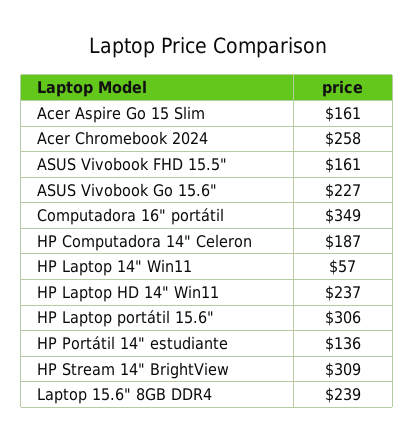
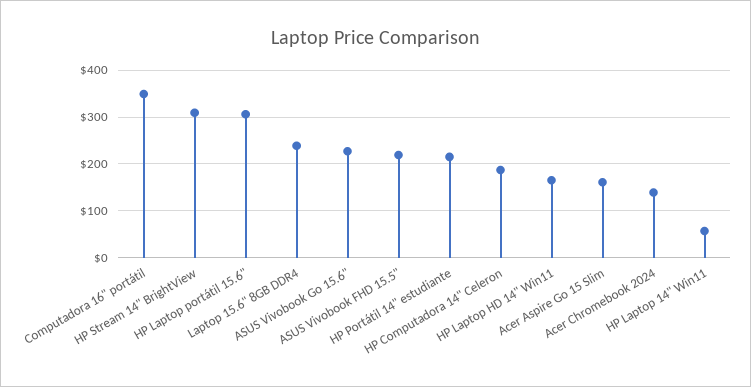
  {
    "Acer Aspire Go 15 Slim": 161,
-   "Acer Chromebook 2024": 258,
+   "Acer Chromebook 2024": 140,
-   "ASUS Vivobook FHD 15.5\"": 161,
+   "ASUS Vivobook FHD 15.5\"": 220,
    "ASUS Vivobook Go 15.6\"": 227,
    "Computadora 16\" portátil": 349,
    "HP Computadora 14\" Celeron": 187,
    "HP Laptop 14\" Win11": 57,
-   "HP Laptop HD 14\" Win11": 237,
+   "HP Laptop HD 14\" Win11": 160,
    "HP Laptop portátil 15.6\"": 306,
-   "HP Portátil 14\" estudiante": 136,
+   "HP Portátil 14\" estudiante": 220,
    "HP Stream 14\" BrightView": 309,
    "Laptop 15.6\" 8GB DDR4": 239
  }

